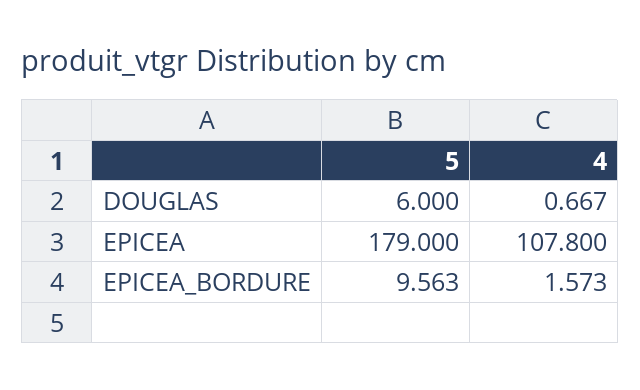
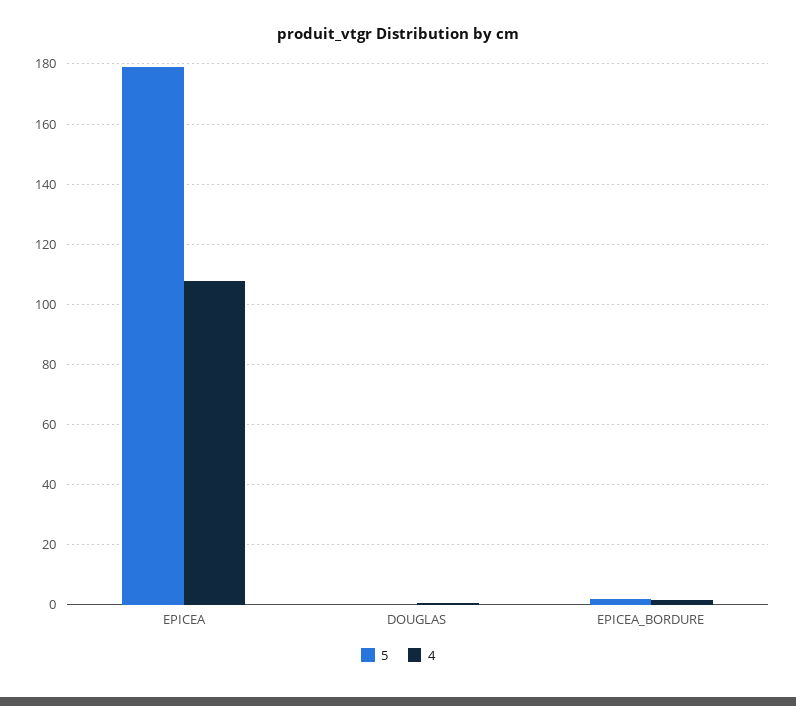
  {
    "5": {
-     "DOUGLAS": 6,
+     "DOUGLAS": 0,
      "EPICEA": 179,
-     "EPICEA_BORDURE": 9.563
+     "EPICEA_BORDURE": 2
    },
    "4": {
      "DOUGLAS": 0.667,
      "EPICEA": 107.8,
      "EPICEA_BORDURE": 1.573
    }
  }

